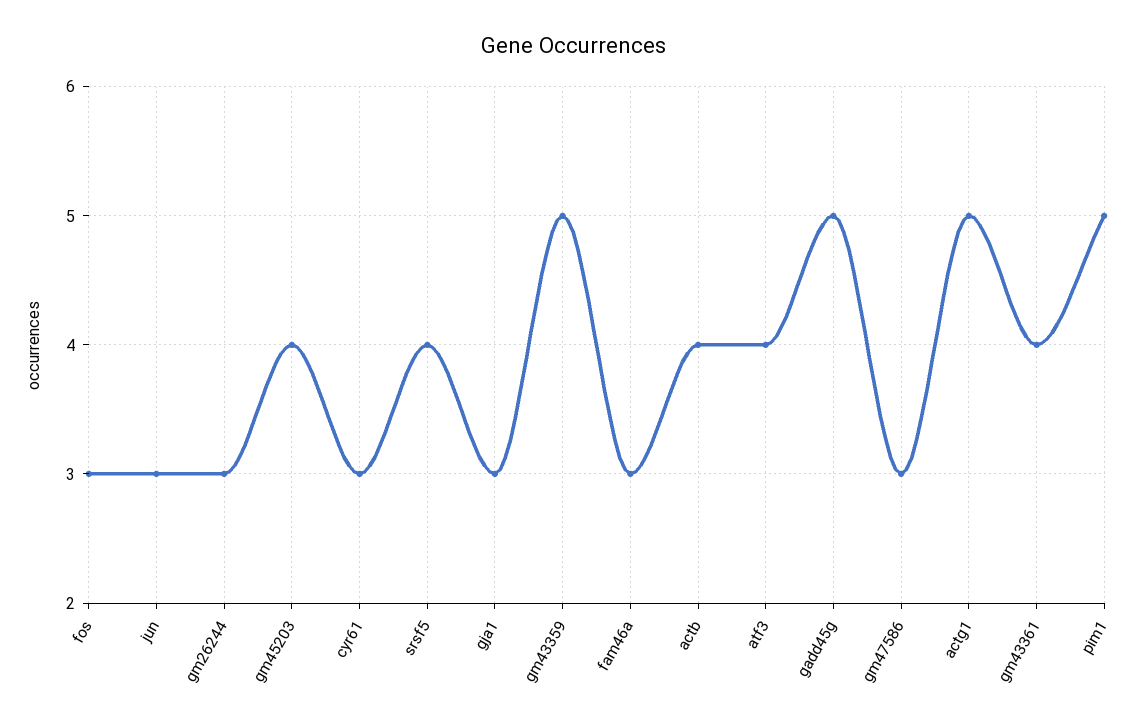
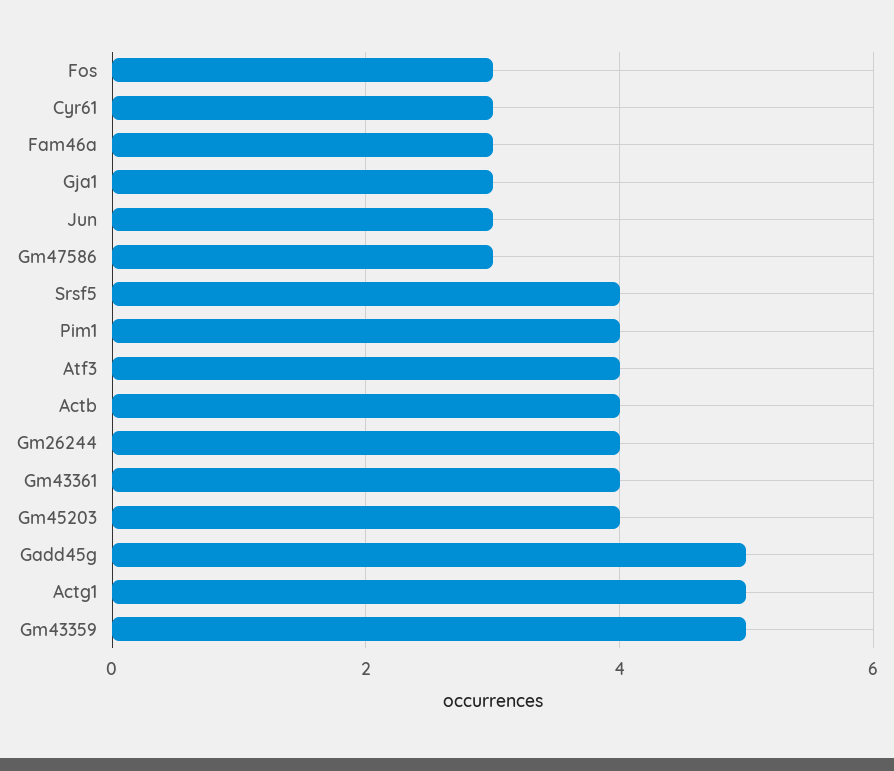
  {
    "fos": 3,
    "jun": 3,
-   "gm26244": 3,
+   "gm26244": 4,
    "gm45203": 4,
    "cyr61": 3,
    "srsf5": 4,
    "gja1": 3,
    "gm43359": 5,
    "fam46a": 3,
    "actb": 4,
    "atf3": 4,
    "gadd45g": 5,
    "gm47586": 3,
    "actg1": 5,
    "gm43361": 4,
-   "pim1": 5
+   "pim1": 4
  }

